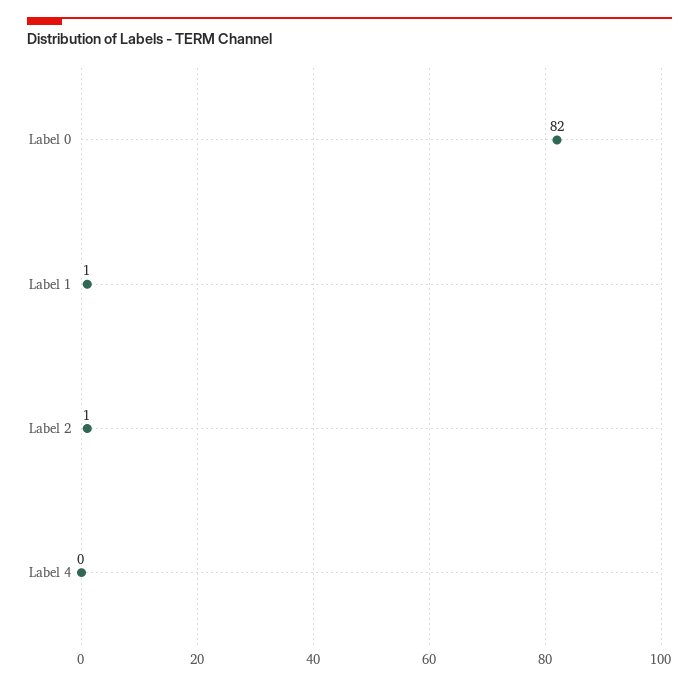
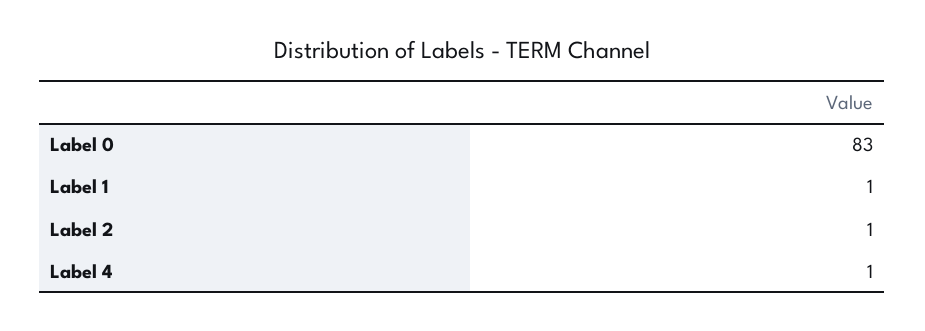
  {
-   "Label 0": 82,
+   "Label 0": 83,
    "Label 1": 1,
    "Label 2": 1,
-   "Label 4": 0
+   "Label 4": 1
  }

